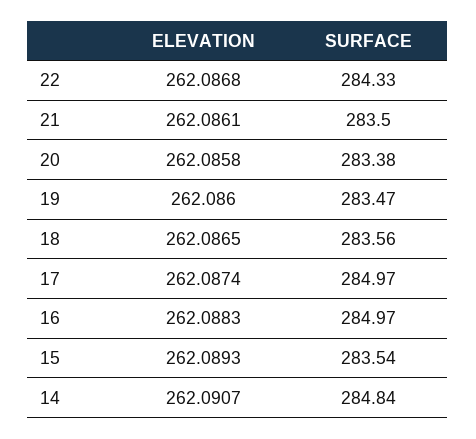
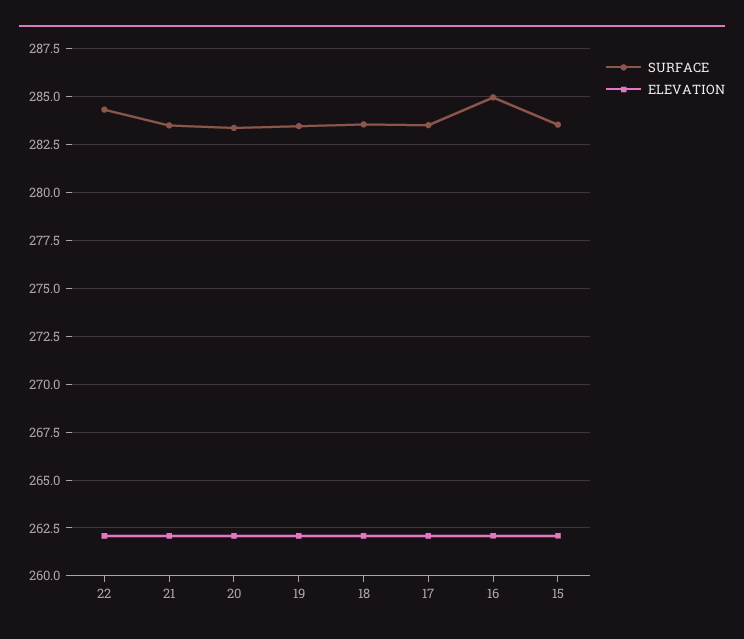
  {
    "ELEVATION": {
      "22": 262.0868,
      "21": 262.0861,
      "20": 262.0858,
      "19": 262.086,
      "18": 262.0865,
      "17": 262.0874,
      "16": 262.0883,
-     "15": 262.0893,
+     "15": 262.0893
-     "14": 262.0907
    },
    "SURFACE": {
      "22": 284.33,
      "21": 283.5,
      "20": 283.38,
      "19": 283.47,
      "18": 283.56,
-     "17": 284.97,
+     "17": 283.5,
      "16": 284.97,
-     "15": 283.54,
+     "15": 283.54
-     "14": 284.84
    }
  }

